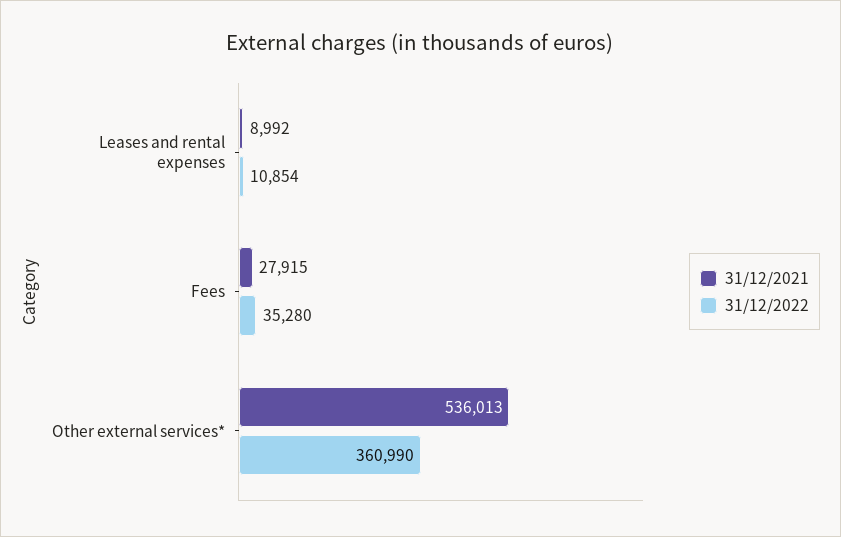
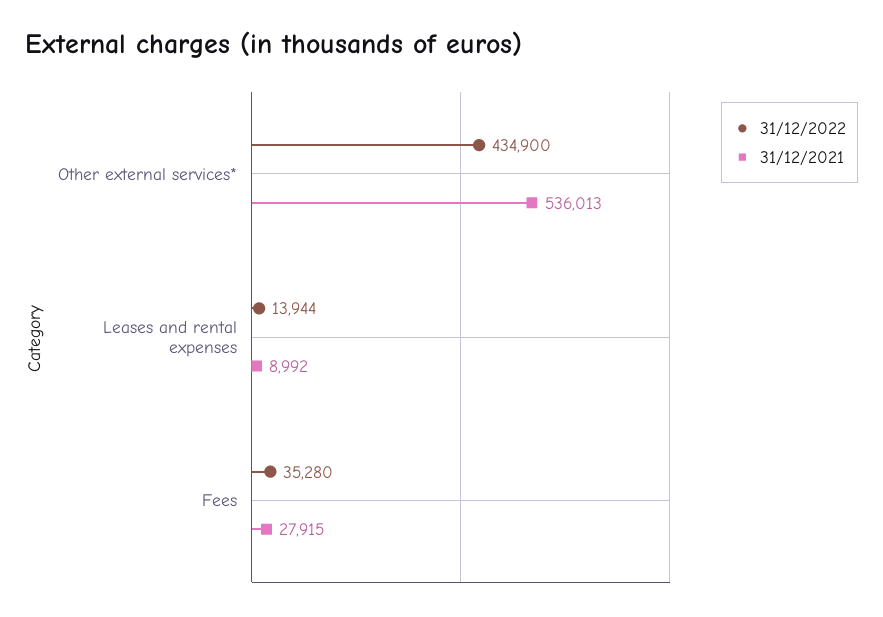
  {
    "31/12/2021": {
      "Leases and rental expenses": 8992,
      "Fees": 27915,
      "Other external services*": 536013
    },
    "31/12/2022": {
-     "Leases and rental expenses": 10854,
+     "Leases and rental expenses": 13944,
      "Fees": 35280,
-     "Other external services*": 360990
+     "Other external services*": 434900
    }
  }

